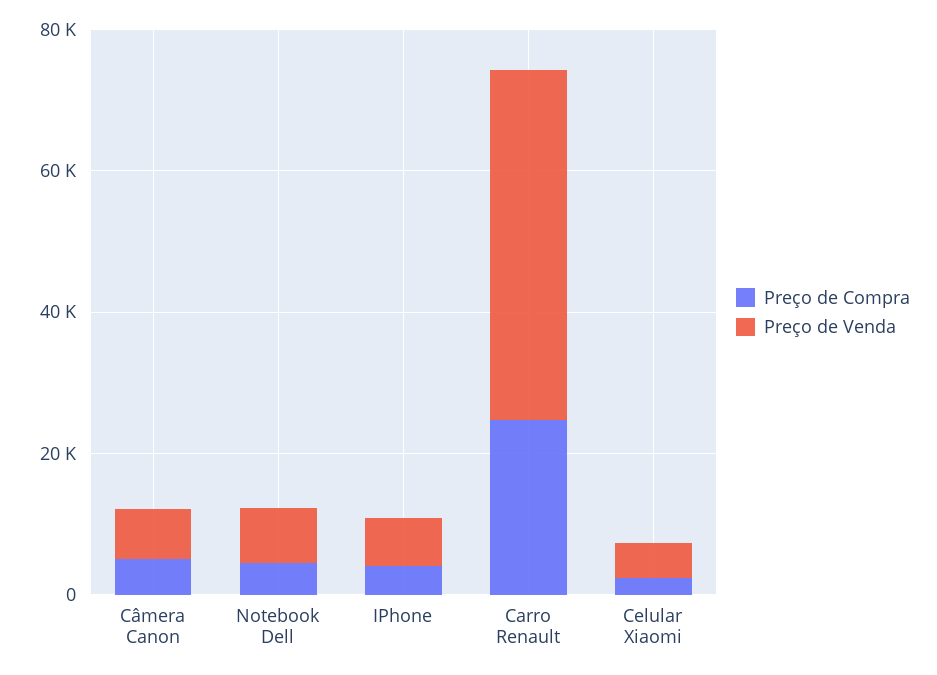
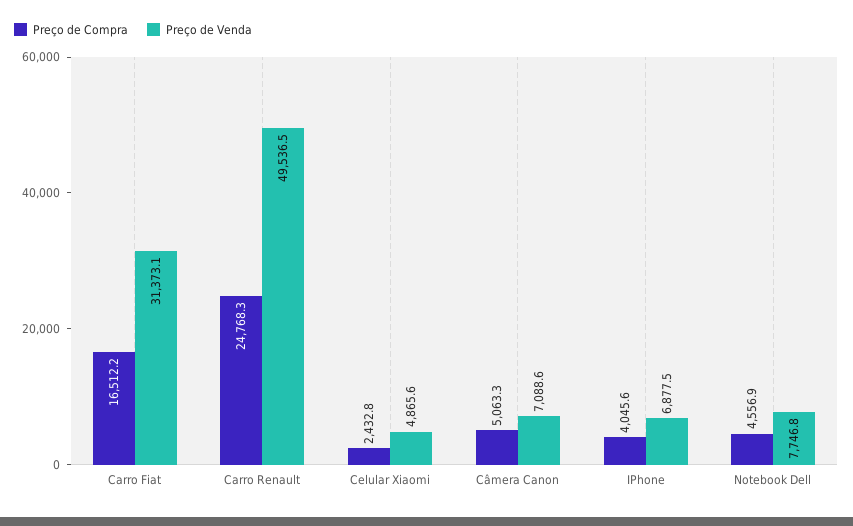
  {
    "Preço de Compra": {
      "Câmera Canon": 5063.3,
      "Notebook Dell": 4556.9,
      "IPhone": 4045.6,
      "Carro Renault": 24768.3,
-     "Celular Xiaomi": 2432.8
+     "Celular Xiaomi": 2432.8,
+     "Carro Fiat": 16512.2
    },
    "Preço de Venda": {
      "Câmera Canon": 7088.6,
      "Notebook Dell": 7746.8,
      "IPhone": 6877.5,
      "Carro Renault": 49536.5,
-     "Celular Xiaomi": 4865.6
+     "Celular Xiaomi": 4865.6,
+     "Carro Fiat": 31373.1
    }
  }

